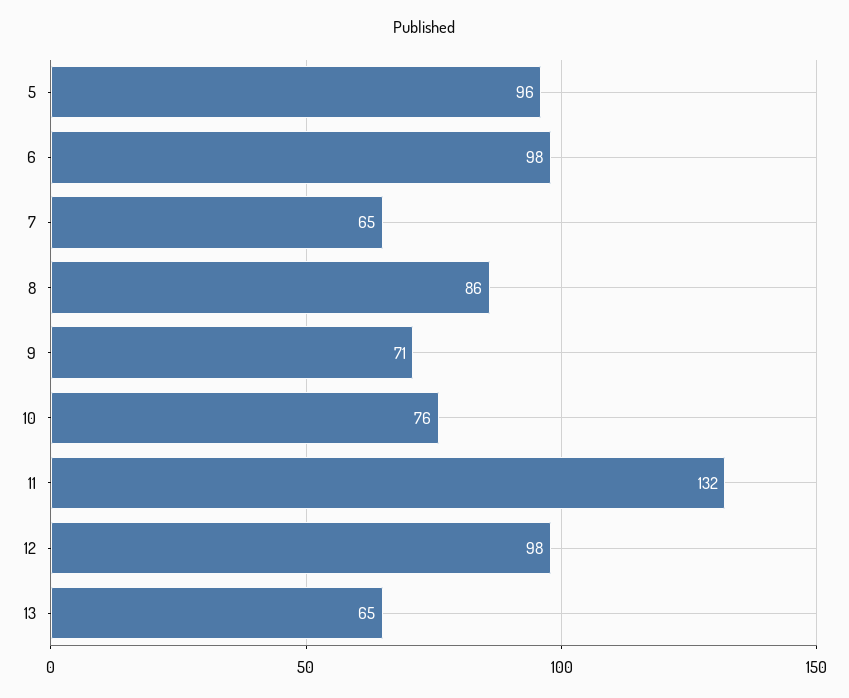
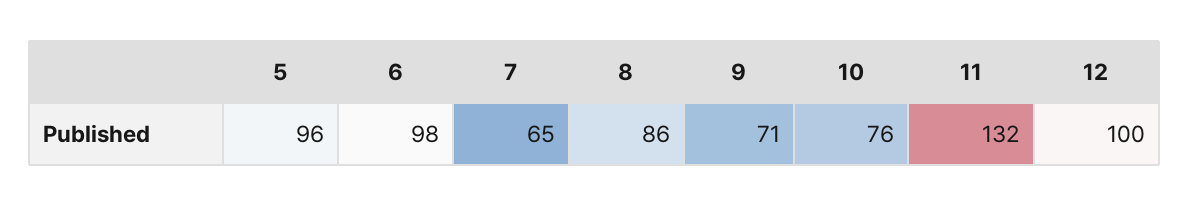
  {
    "5": 96,
    "6": 98,
    "7": 65,
    "8": 86,
    "9": 71,
    "10": 76,
    "11": 132,
-   "12": 98,
+   "12": 100
-   "13": 65
  }

